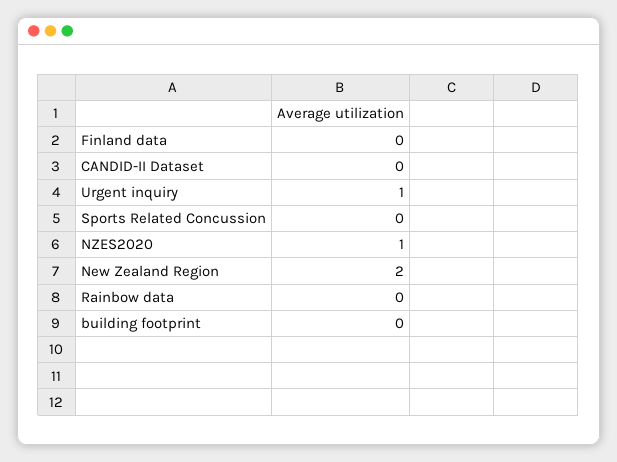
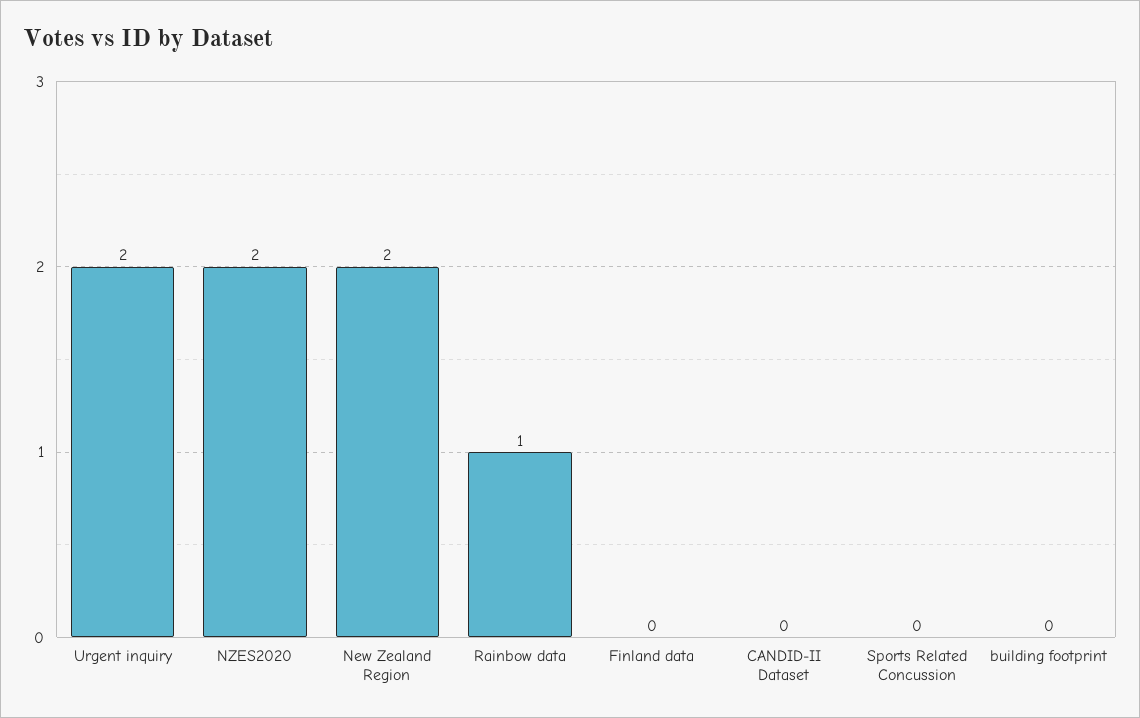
  {
    "Finland data": 0,
    "CANDID-II Dataset": 0,
-   "Urgent inquiry": 1,
+   "Urgent inquiry": 2,
    "Sports Related Concussion": 0,
-   "NZES2020": 1,
+   "NZES2020": 2,
    "New Zealand Region": 2,
-   "Rainbow data": 0,
+   "Rainbow data": 1,
    "building footprint": 0
  }

